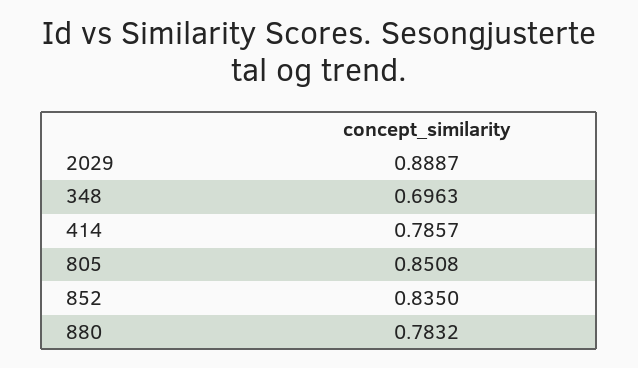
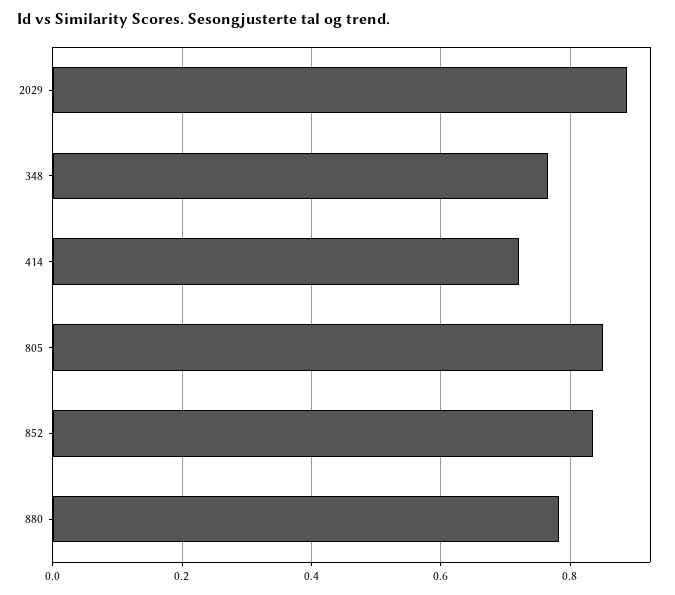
  {
    "2029": 0.8887,
-   "348": 0.6963,
+   "348": 0.76,
-   "414": 0.7857,
+   "414": 0.72,
    "805": 0.8508,
    "852": 0.835,
    "880": 0.7832
  }

